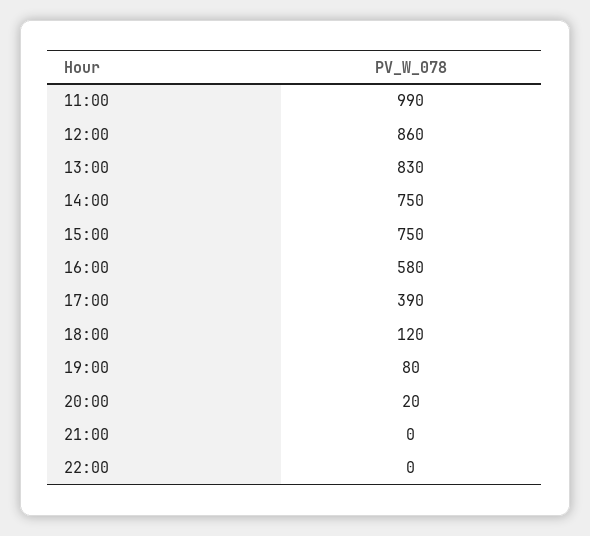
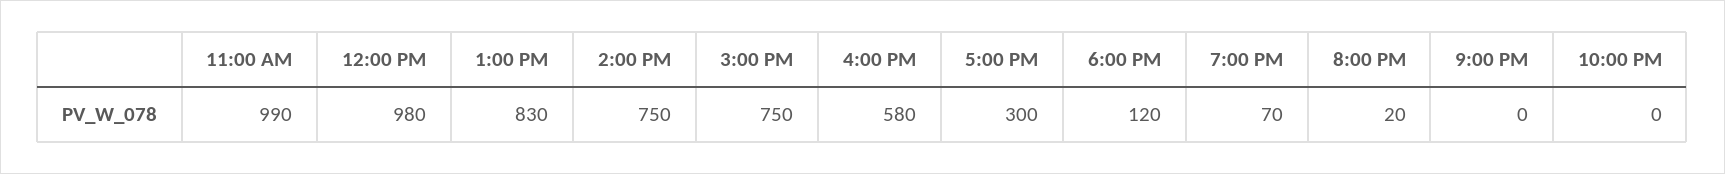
  {
    "11:00": 990,
-   "12:00": 860,
+   "12:00": 980,
    "13:00": 830,
    "14:00": 750,
    "15:00": 750,
    "16:00": 580,
-   "17:00": 390,
+   "17:00": 300,
    "18:00": 120,
-   "19:00": 80,
+   "19:00": 70,
    "20:00": 20,
    "21:00": 0,
    "22:00": 0
  }

